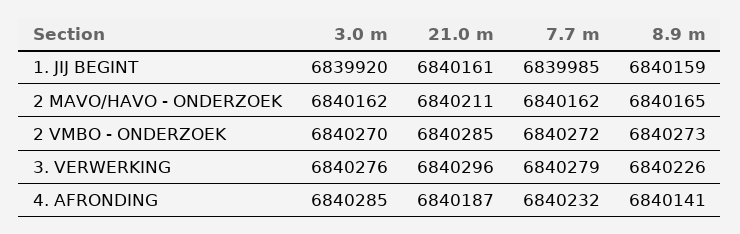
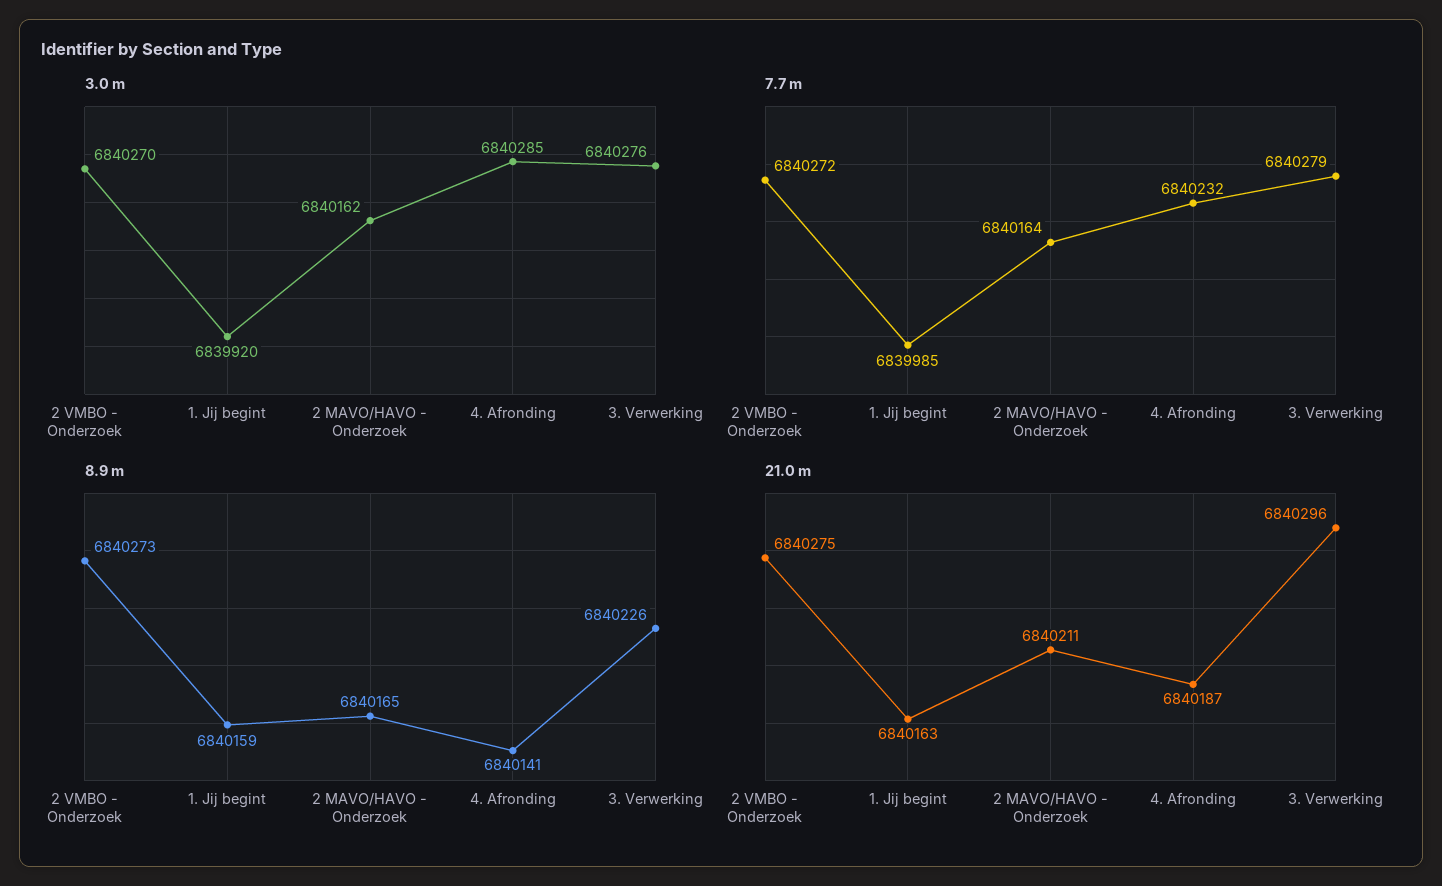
  {
    "3.0 m": {
      "1. JIJ BEGINT": 6839920,
      "2 MAVO/HAVO - ONDERZOEK": 6840162,
      "2 VMBO - ONDERZOEK": 6840270,
      "3. VERWERKING": 6840276,
      "4. AFRONDING": 6840285
    },
    "21.0 m": {
-     "1. JIJ BEGINT": 6840161,
+     "1. JIJ BEGINT": 6840163,
      "2 MAVO/HAVO - ONDERZOEK": 6840211,
-     "2 VMBO - ONDERZOEK": 6840285,
+     "2 VMBO - ONDERZOEK": 6840275,
      "3. VERWERKING": 6840296,
      "4. AFRONDING": 6840187
    },
    "7.7 m": {
      "1. JIJ BEGINT": 6839985,
-     "2 MAVO/HAVO - ONDERZOEK": 6840162,
+     "2 MAVO/HAVO - ONDERZOEK": 6840164,
      "2 VMBO - ONDERZOEK": 6840272,
      "3. VERWERKING": 6840279,
      "4. AFRONDING": 6840232
    },
    "8.9 m": {
      "1. JIJ BEGINT": 6840159,
      "2 MAVO/HAVO - ONDERZOEK": 6840165,
      "2 VMBO - ONDERZOEK": 6840273,
      "3. VERWERKING": 6840226,
      "4. AFRONDING": 6840141
    }
  }

